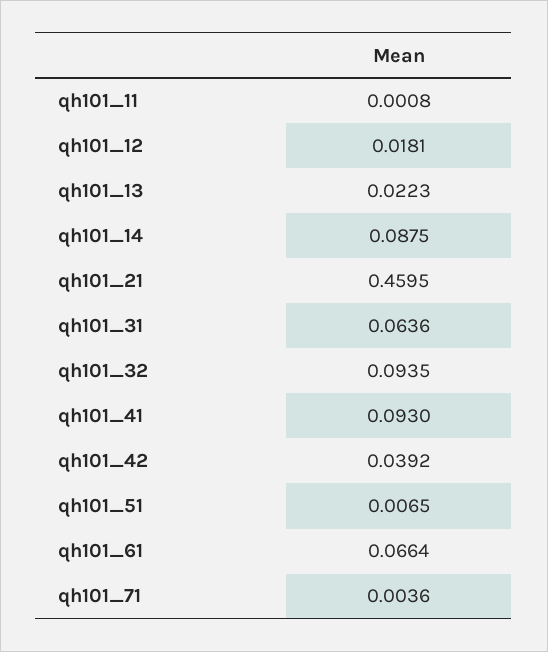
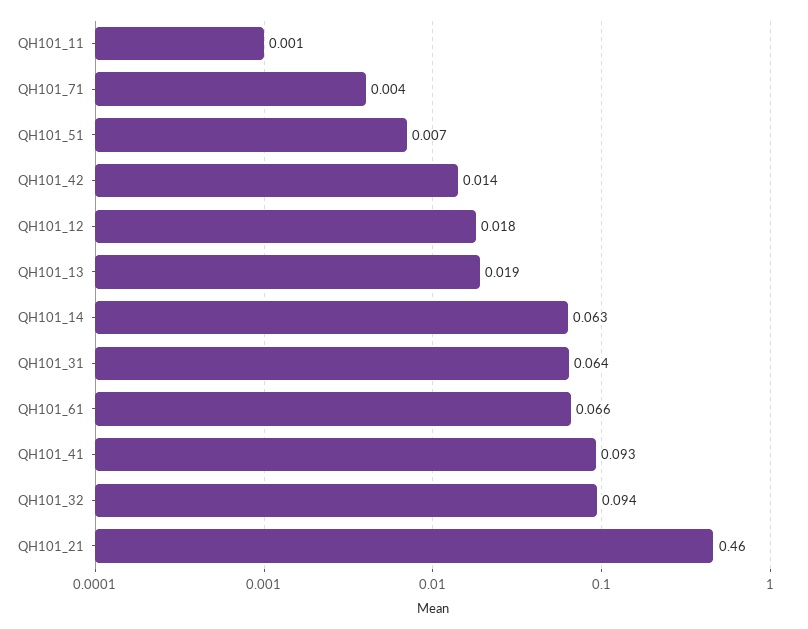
  {
    "qh101_11": 0.0008,
    "qh101_12": 0.0181,
-   "qh101_13": 0.0223,
+   "qh101_13": 0.019,
-   "qh101_14": 0.0875,
+   "qh101_14": 0.063,
    "qh101_21": 0.4595,
    "qh101_31": 0.0636,
    "qh101_32": 0.0935,
    "qh101_41": 0.093,
-   "qh101_42": 0.0392,
+   "qh101_42": 0.014,
    "qh101_51": 0.0065,
    "qh101_61": 0.0664,
    "qh101_71": 0.0036
  }

